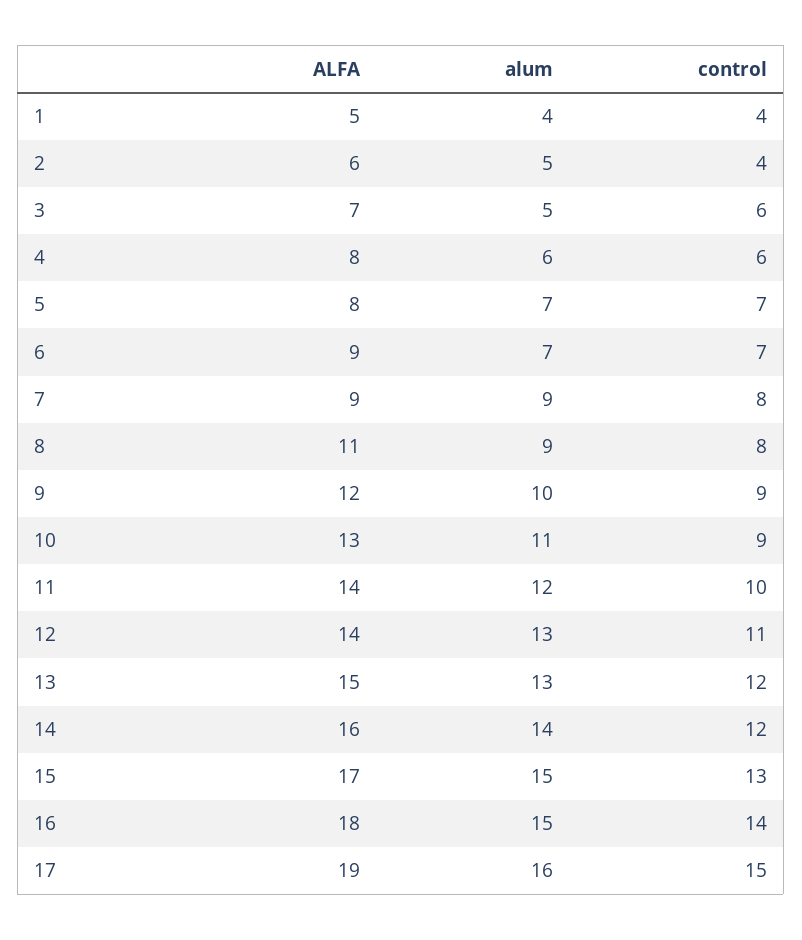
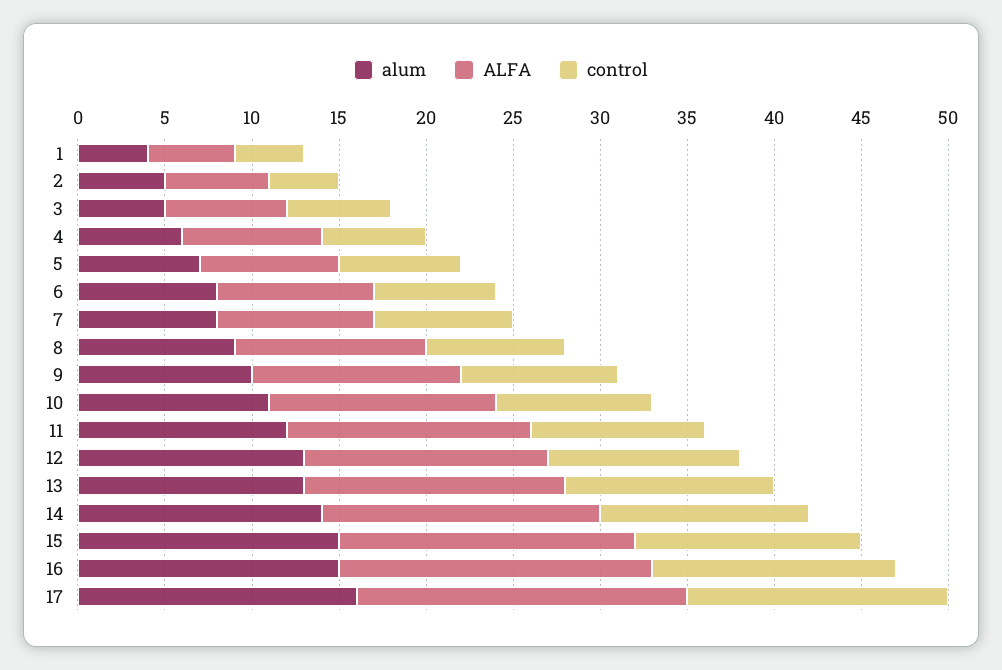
  {
    "ALFA": {
      "1": 5,
      "2": 6,
      "3": 7,
      "4": 8,
      "5": 8,
      "6": 9,
      "7": 9,
      "8": 11,
      "9": 12,
      "10": 13,
      "11": 14,
      "12": 14,
      "13": 15,
      "14": 16,
      "15": 17,
      "16": 18,
      "17": 19
    },
    "alum": {
      "1": 4,
      "2": 5,
      "3": 5,
      "4": 6,
      "5": 7,
-     "6": 7,
+     "6": 8,
-     "7": 9,
+     "7": 8,
      "8": 9,
      "9": 10,
      "10": 11,
      "11": 12,
      "12": 13,
      "13": 13,
      "14": 14,
      "15": 15,
      "16": 15,
      "17": 16
    },
    "control": {
      "1": 4,
      "2": 4,
      "3": 6,
      "4": 6,
      "5": 7,
      "6": 7,
      "7": 8,
      "8": 8,
      "9": 9,
      "10": 9,
      "11": 10,
      "12": 11,
      "13": 12,
      "14": 12,
      "15": 13,
      "16": 14,
      "17": 15
    }
  }

